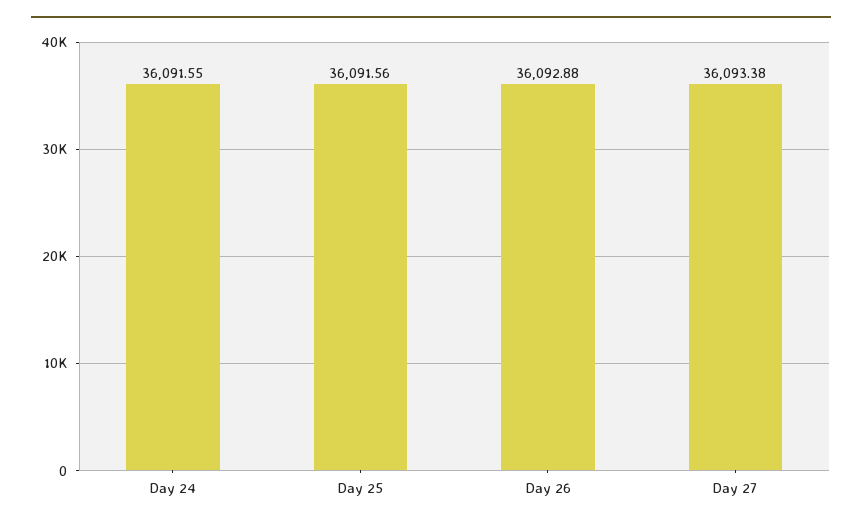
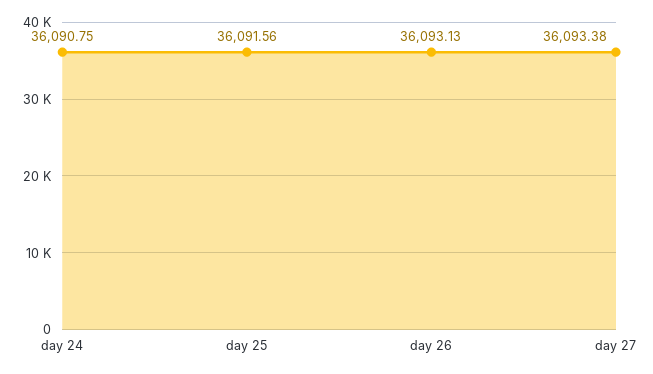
  {
-   "Day 24": 36091.55,
+   "Day 24": 36090.75,
    "Day 25": 36091.56,
-   "Day 26": 36092.88,
+   "Day 26": 36093.13,
    "Day 27": 36093.38
  }

